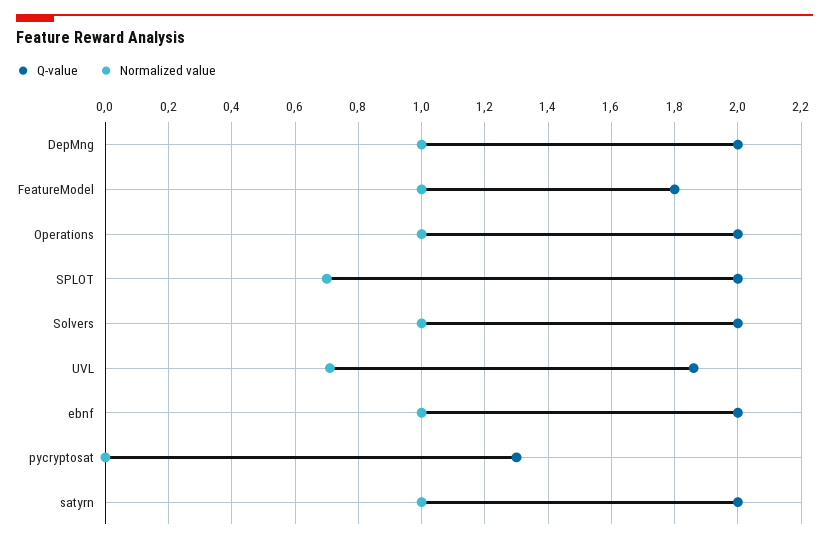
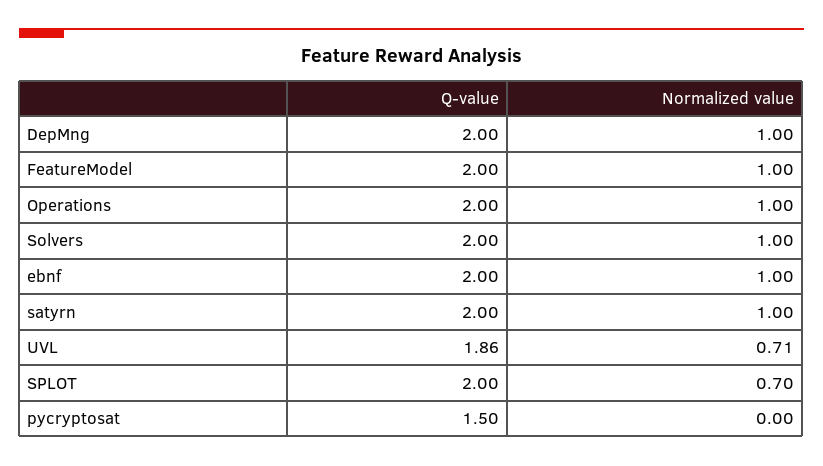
  {
    "Q-value": {
      "DepMng": 2,
-     "FeatureModel": 1.8,
+     "FeatureModel": 2,
      "Operations": 2,
      "SPLOT": 2,
      "Solvers": 2,
      "UVL": 1.86,
      "ebnf": 2,
-     "pycryptosat": 1.3,
+     "pycryptosat": 1.5,
      "satyrn": 2
    },
    "Normalized value": {
      "DepMng": 1,
      "FeatureModel": 1,
      "Operations": 1,
      "SPLOT": 0.7,
      "Solvers": 1,
      "UVL": 0.71,
      "ebnf": 1,
      "pycryptosat": 0,
      "satyrn": 1
    }
  }

